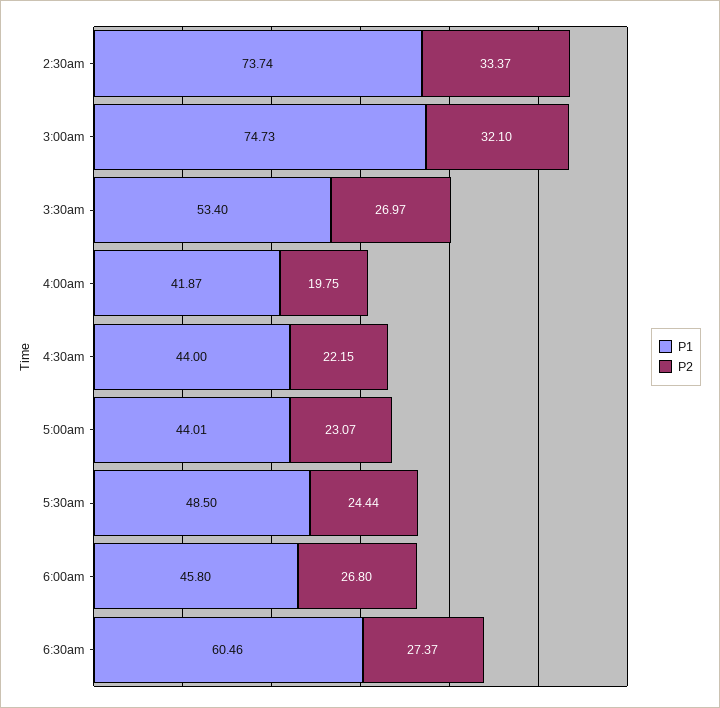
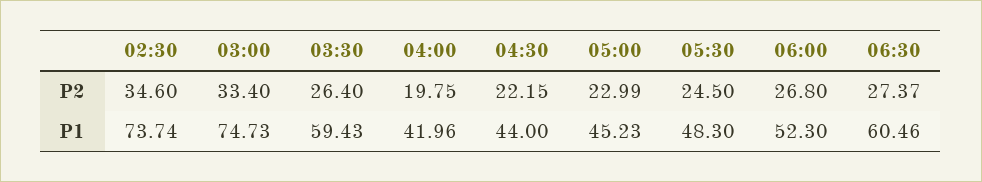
  {
    "P1": {
      "2:30am": 73.74,
      "3:00am": 74.73,
-     "3:30am": 53.4,
+     "3:30am": 59.43,
-     "4:00am": 41.87,
+     "4:00am": 41.96,
      "4:30am": 44,
-     "5:00am": 44.01,
+     "5:00am": 45.23,
-     "5:30am": 48.5,
+     "5:30am": 48.3,
-     "6:00am": 45.8,
+     "6:00am": 52.3,
      "6:30am": 60.46
    },
    "P2": {
-     "2:30am": 33.37,
+     "2:30am": 34.6,
-     "3:00am": 32.1,
+     "3:00am": 33.4,
-     "3:30am": 26.97,
+     "3:30am": 26.4,
      "4:00am": 19.75,
      "4:30am": 22.15,
-     "5:00am": 23.07,
+     "5:00am": 22.99,
-     "5:30am": 24.44,
+     "5:30am": 24.5,
      "6:00am": 26.8,
      "6:30am": 27.37
    }
  }

